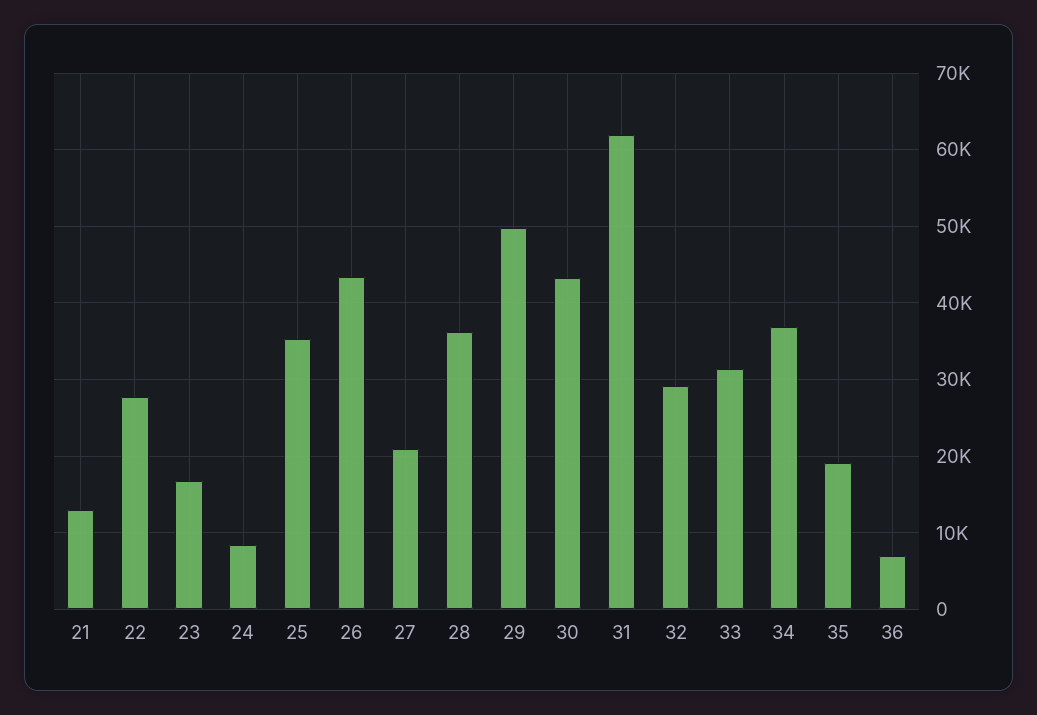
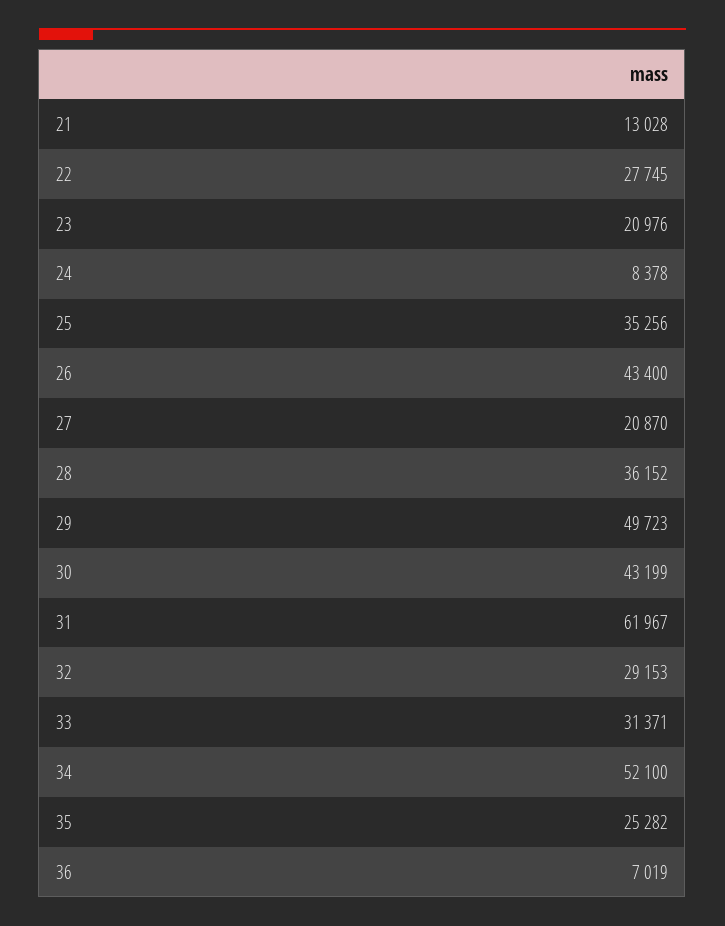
  {
    "21": 13028,
    "22": 27745,
-   "23": 17000,
+   "23": 20976,
    "24": 8378,
    "25": 35256,
    "26": 43400,
    "27": 20870,
    "28": 36152,
    "29": 49723,
    "30": 43199,
    "31": 61967,
    "32": 29153,
    "33": 31371,
-   "34": 37000,
+   "34": 52100,
-   "35": 19000,
+   "35": 25282,
    "36": 7019
  }

